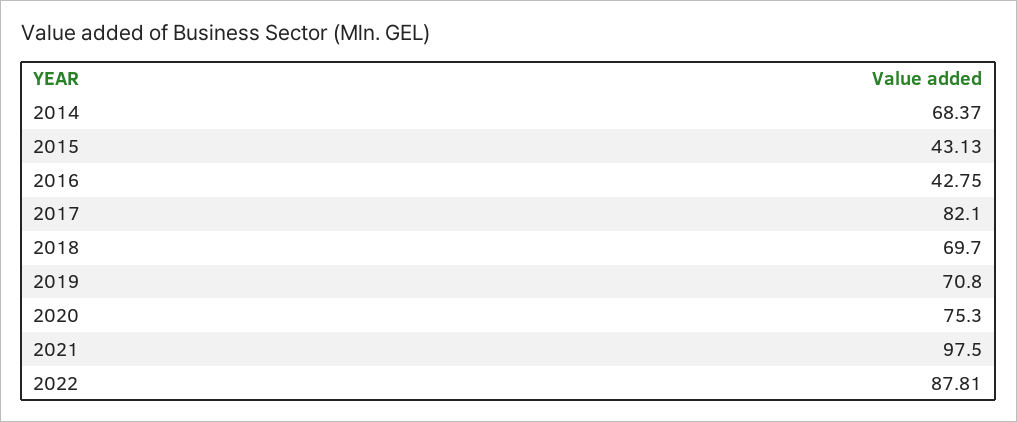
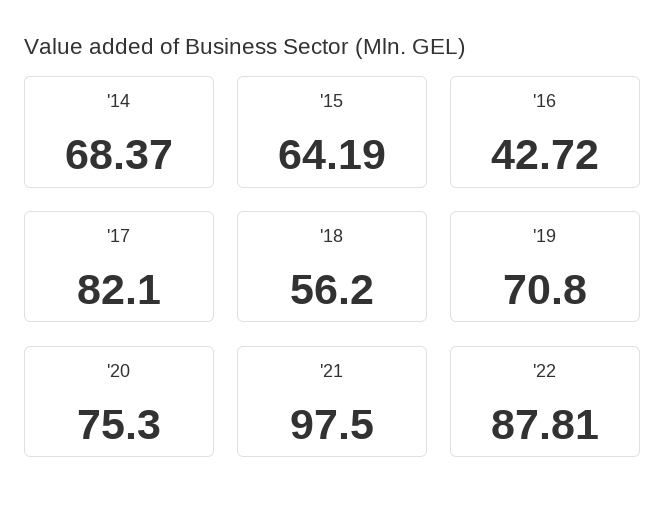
  {
    "2014": 68.37,
-   "2015": 43.13,
+   "2015": 64.19,
-   "2016": 42.75,
+   "2016": 42.72,
    "2017": 82.1,
-   "2018": 69.7,
+   "2018": 56.2,
    "2019": 70.8,
    "2020": 75.3,
    "2021": 97.5,
    "2022": 87.81
  }

